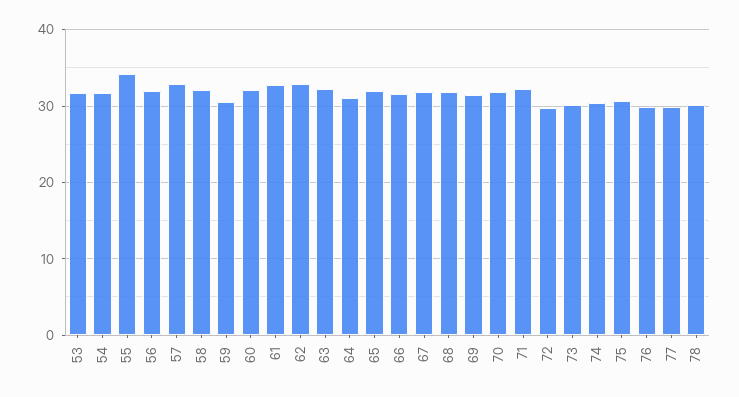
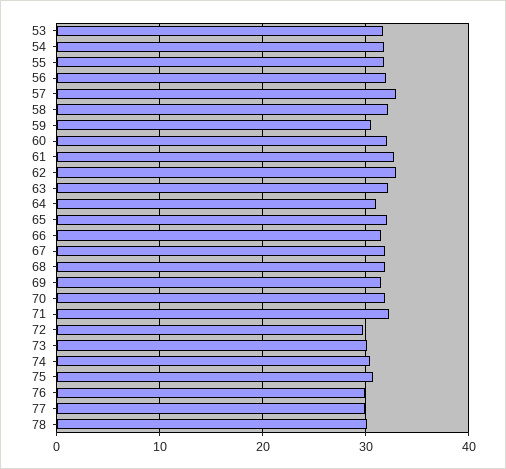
  {
    "53": 32,
    "54": 32,
-   "55": 34,
+   "55": 32,
    "56": 32,
    "57": 33,
    "58": 32,
    "59": 30,
    "60": 32,
    "61": 33,
    "62": 33,
    "63": 32,
    "64": 31,
    "65": 32,
    "66": 32,
    "67": 32,
    "68": 32,
    "69": 31,
    "70": 32,
    "71": 32,
    "72": 30,
    "73": 30,
    "74": 30,
    "75": 31,
    "76": 30,
    "77": 30,
    "78": 30
  }

